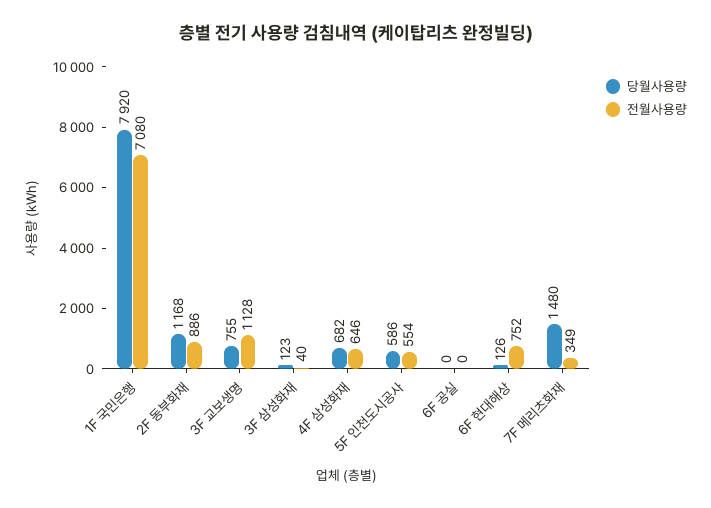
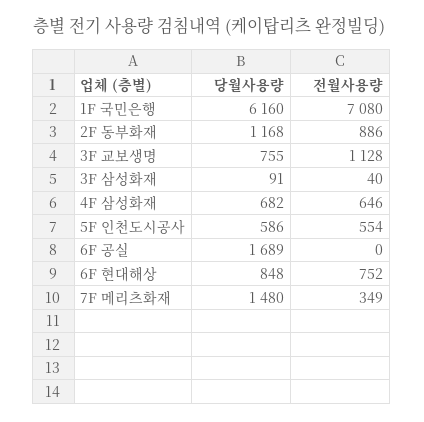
  {
    "당월사용량": {
-     "1F 국민은행": 7920,
+     "1F 국민은행": 6160,
      "2F 동부화재": 1168,
      "3F 교보생명": 755,
-     "3F 삼성화재": 123,
+     "3F 삼성화재": 91,
      "4F 삼성화재": 682,
      "5F 인천도시공사": 586,
-     "6F 공실": 0,
+     "6F 공실": 1689,
-     "6F 현대해상": 126,
+     "6F 현대해상": 848,
      "7F 메리츠화재": 1480
    },
    "전월사용량": {
      "1F 국민은행": 7080,
      "2F 동부화재": 886,
      "3F 교보생명": 1128,
      "3F 삼성화재": 40,
      "4F 삼성화재": 646,
      "5F 인천도시공사": 554,
      "6F 공실": 0,
      "6F 현대해상": 752,
      "7F 메리츠화재": 349
    }
  }

